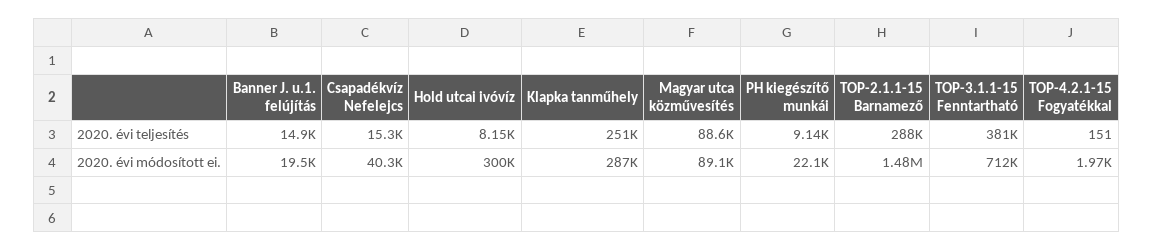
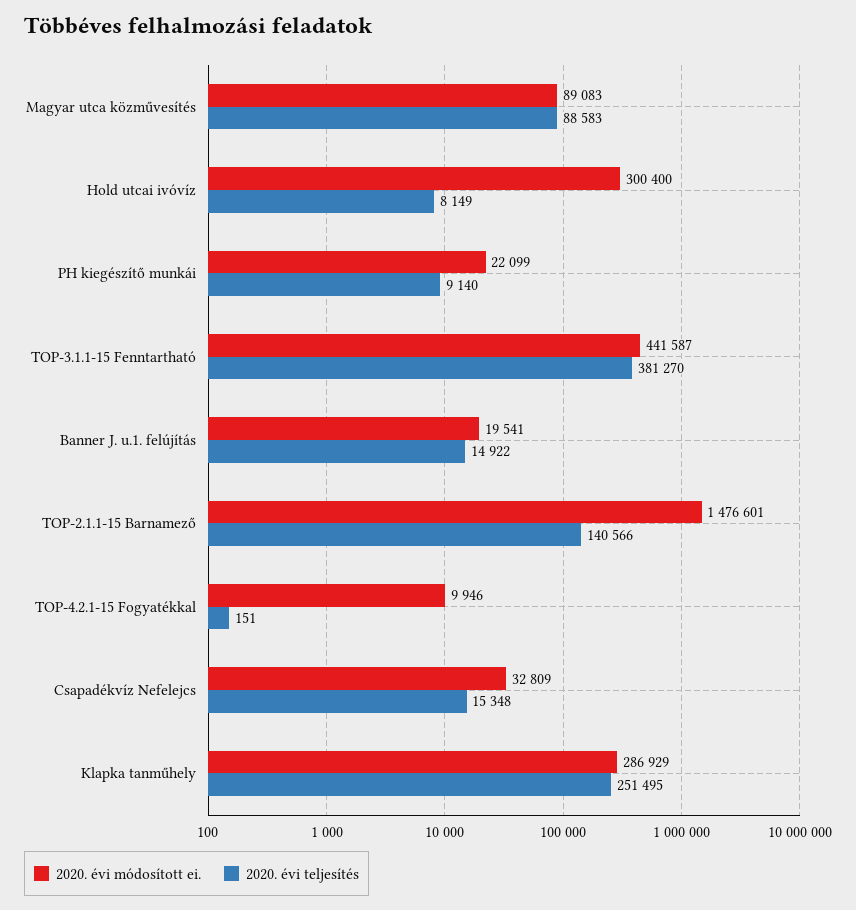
  {
    "2020. évi teljesítés": {
      "Banner J. u.1. felújítás": 14922,
      "Csapadékvíz Nefelejcs": 15348,
      "Hold utcai ivóvíz": 8149,
      "Klapka tanműhely": 251495,
      "Magyar utca közművesítés": 88583,
      "PH kiegészítő munkái": 9140,
-     "TOP-2.1.1-15 Barnamező": 288000,
+     "TOP-2.1.1-15 Barnamező": 140566,
      "TOP-3.1.1-15 Fenntartható": 381270,
      "TOP-4.2.1-15 Fogyatékkal": 151
    },
    "2020. évi módosított ei.": {
      "Banner J. u.1. felújítás": 19541,
-     "Csapadékvíz Nefelejcs": 40300,
+     "Csapadékvíz Nefelejcs": 32809,
      "Hold utcai ivóvíz": 300400,
      "Klapka tanműhely": 286929,
      "Magyar utca közművesítés": 89083,
      "PH kiegészítő munkái": 22099,
      "TOP-2.1.1-15 Barnamező": 1476601,
-     "TOP-3.1.1-15 Fenntartható": 712000,
+     "TOP-3.1.1-15 Fenntartható": 441587,
-     "TOP-4.2.1-15 Fogyatékkal": 1970
+     "TOP-4.2.1-15 Fogyatékkal": 9946
    }
  }

